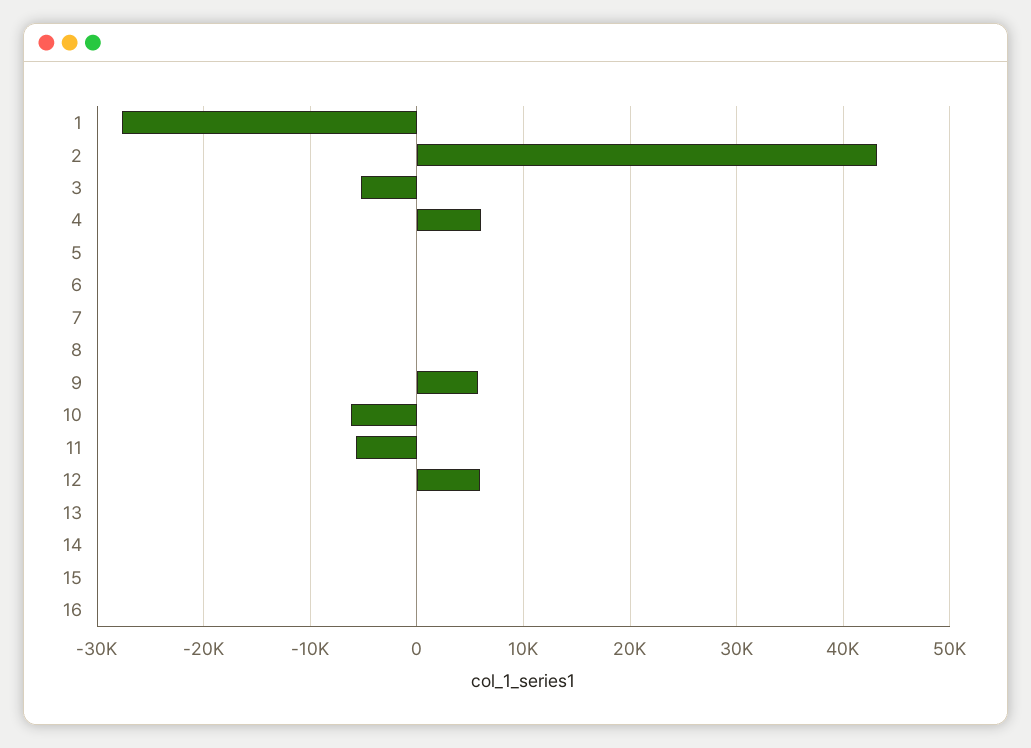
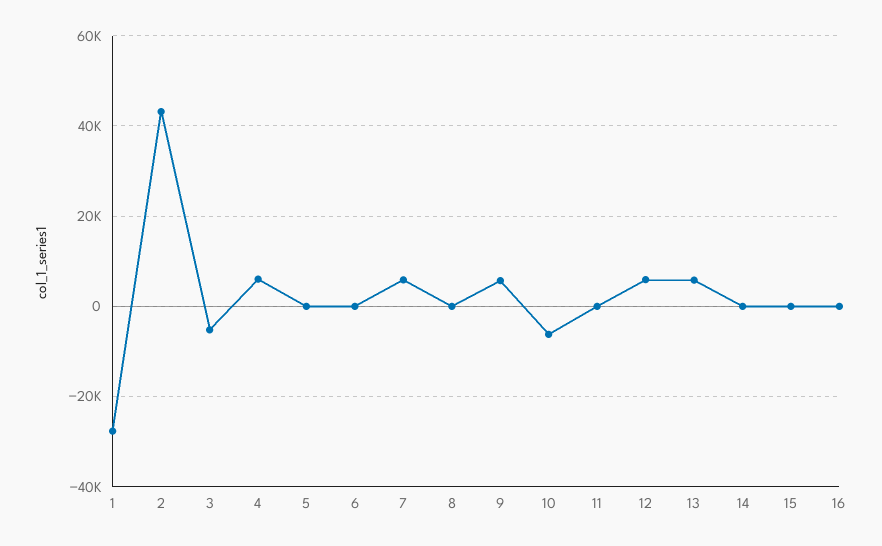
  {
    "1": -28000,
    "2": 43000,
    "3": -5000,
    "4": 6000,
    "5": 0,
    "6": 0,
-   "7": 0,
+   "7": 6000,
    "8": 0,
    "9": 6000,
    "10": -6000,
-   "11": -6000,
+   "11": 0,
    "12": 6000,
-   "13": 0,
+   "13": 6000,
    "14": 0,
    "15": 0,
    "16": 0
  }

